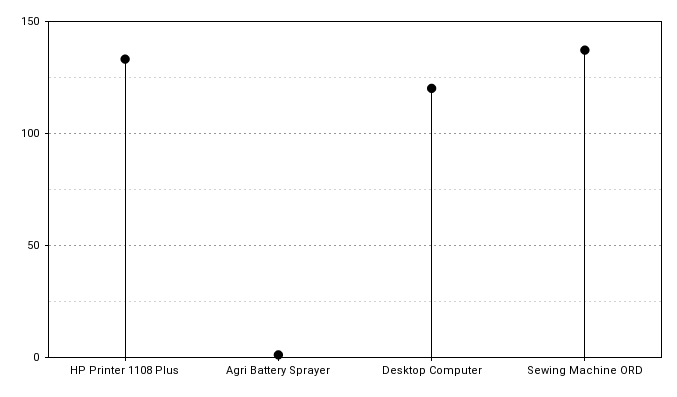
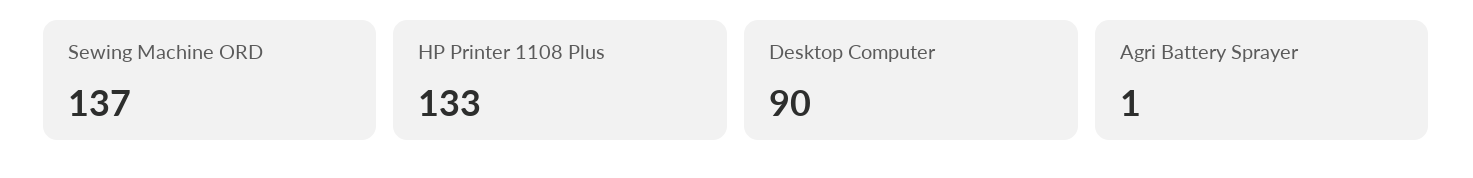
  {
    "HP Printer 1108 Plus": 133,
    "Agri Battery Sprayer": 1,
-   "Desktop Computer": 120,
+   "Desktop Computer": 90,
    "Sewing Machine ORD": 137
  }

